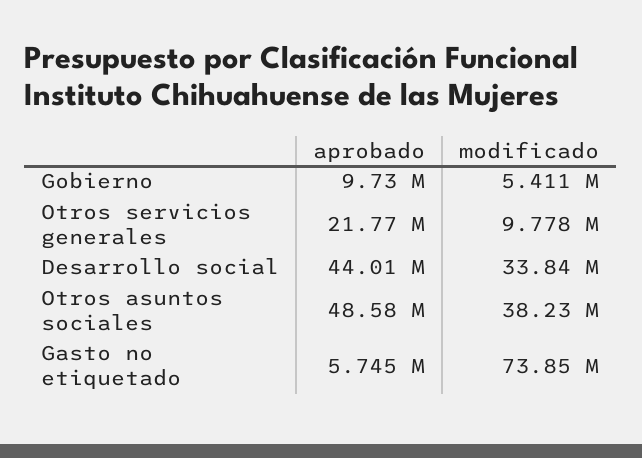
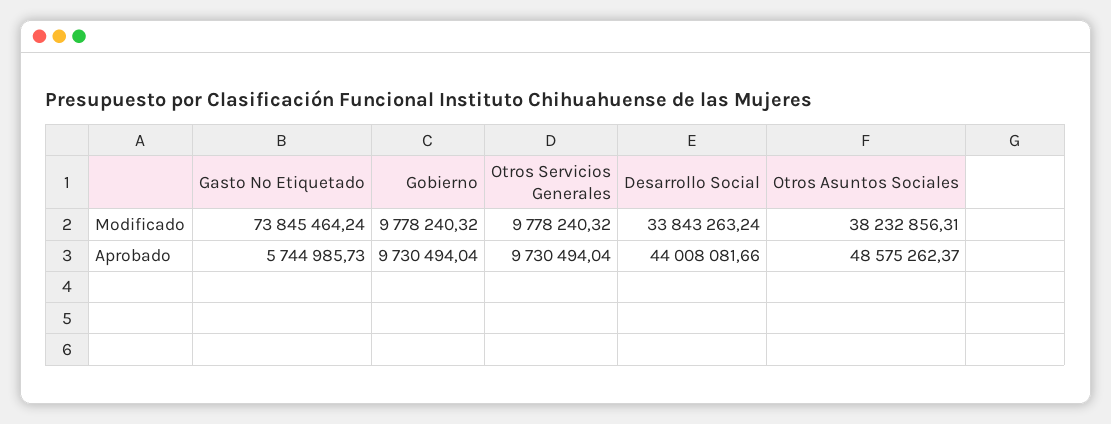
  {
    "aprobado": {
      "Gobierno": 9730494.04,
-     "Otros servicios generales": 21770000,
+     "Otros servicios generales": 9730494.04,
      "Desarrollo social": 44008081.66,
      "Otros asuntos sociales": 48575262.37,
      "Gasto no etiquetado": 5744985.73
    },
    "modificado": {
-     "Gobierno": 5411000,
+     "Gobierno": 9778240.32,
      "Otros servicios generales": 9778240.32,
      "Desarrollo social": 33843263.24,
      "Otros asuntos sociales": 38232856.31,
      "Gasto no etiquetado": 73845464.24
    }
  }

